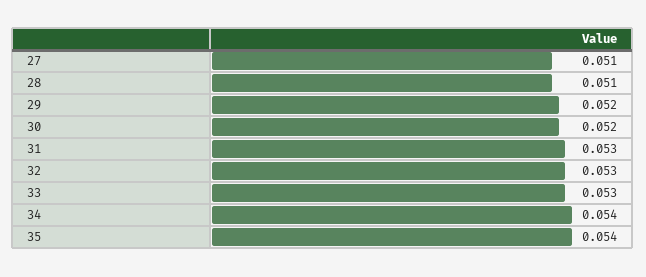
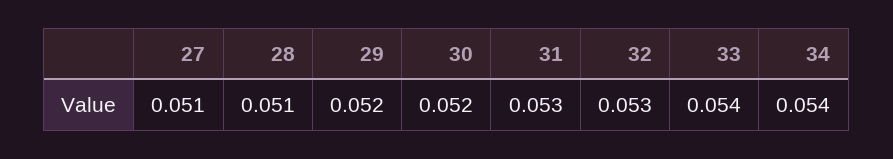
  {
    "27": 0.051,
    "28": 0.051,
    "29": 0.052,
    "30": 0.052,
    "31": 0.053,
    "32": 0.053,
-   "33": 0.053,
+   "33": 0.054,
-   "34": 0.054,
+   "34": 0.054
-   "35": 0.054
  }

